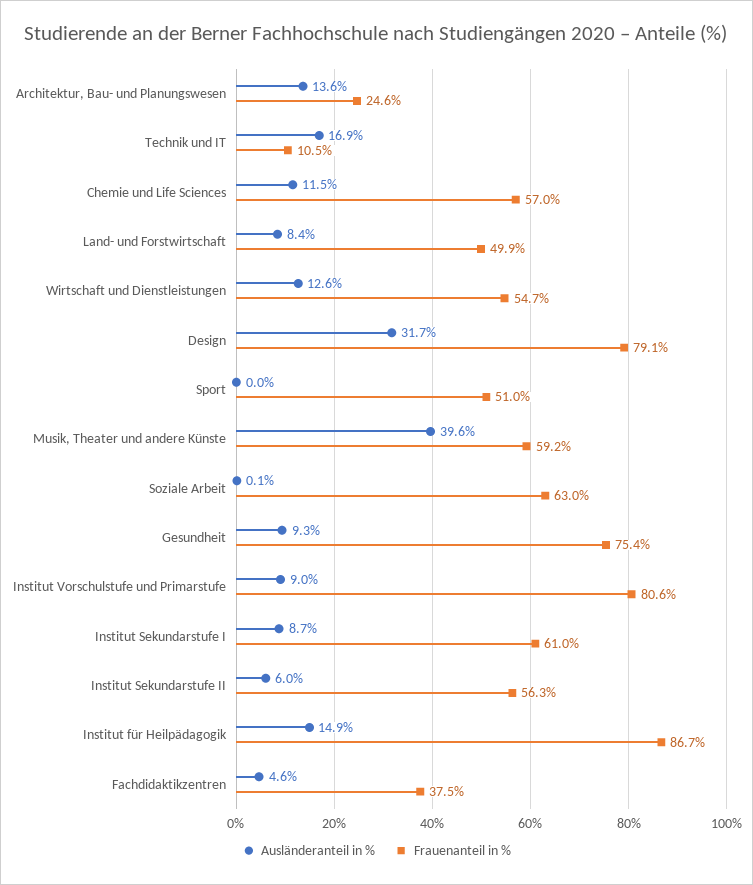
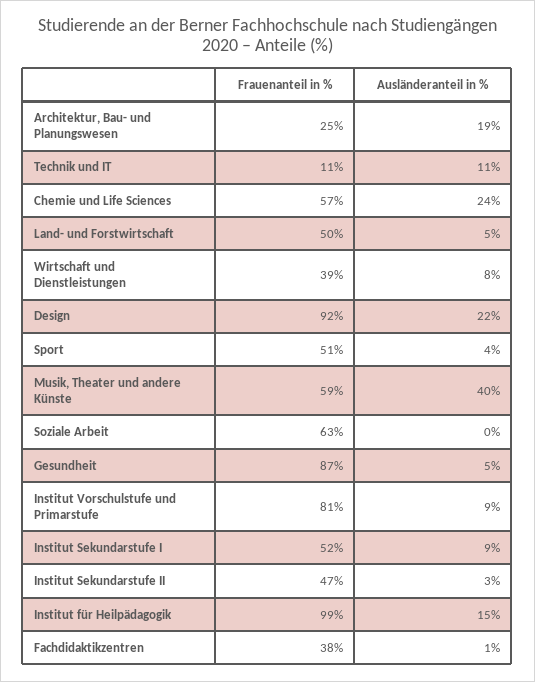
  {
    "Ausländeranteil in %": {
-     "Architektur, Bau- und Planungswesen": 13.6,
+     "Architektur, Bau- und Planungswesen": 19,
-     "Technik und IT": 16.9,
+     "Technik und IT": 11,
-     "Chemie und Life Sciences": 11.5,
+     "Chemie und Life Sciences": 24,
-     "Land- und Forstwirtschaft": 8.4,
+     "Land- und Forstwirtschaft": 5,
-     "Wirtschaft und Dienstleistungen": 12.6,
+     "Wirtschaft und Dienstleistungen": 8,
-     "Design": 31.7,
+     "Design": 22,
-     "Sport": 0,
+     "Sport": 4,
      "Musik, Theater und andere Künste": 39.6,
      "Soziale Arbeit": 0.1,
-     "Gesundheit": 9.3,
+     "Gesundheit": 5,
      "Institut Vorschulstufe und Primarstufe": 9,
      "Institut Sekundarstufe I": 8.7,
-     "Institut Sekundarstufe II": 6,
+     "Institut Sekundarstufe II": 3,
      "Institut für Heilpädagogik": 14.9,
-     "Fachdidaktikzentren": 4.6
+     "Fachdidaktikzentren": 1
    },
    "Frauenanteil in %": {
      "Architektur, Bau- und Planungswesen": 24.6,
      "Technik und IT": 10.5,
      "Chemie und Life Sciences": 57,
      "Land- und Forstwirtschaft": 49.9,
-     "Wirtschaft und Dienstleistungen": 54.7,
+     "Wirtschaft und Dienstleistungen": 39,
-     "Design": 79.1,
+     "Design": 92,
      "Sport": 51,
      "Musik, Theater und andere Künste": 59.2,
      "Soziale Arbeit": 63,
-     "Gesundheit": 75.4,
+     "Gesundheit": 87,
      "Institut Vorschulstufe und Primarstufe": 80.6,
-     "Institut Sekundarstufe I": 61,
+     "Institut Sekundarstufe I": 52,
-     "Institut Sekundarstufe II": 56.3,
+     "Institut Sekundarstufe II": 47,
-     "Institut für Heilpädagogik": 86.7,
+     "Institut für Heilpädagogik": 99,
      "Fachdidaktikzentren": 37.5
    }
  }

